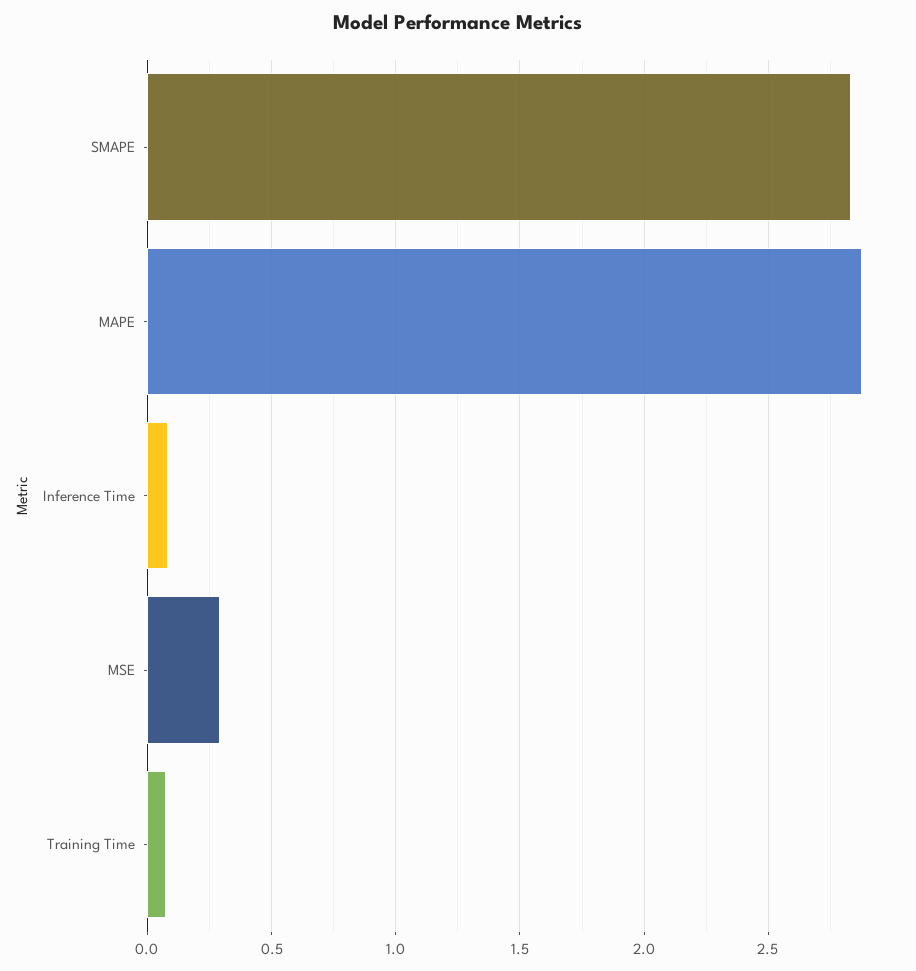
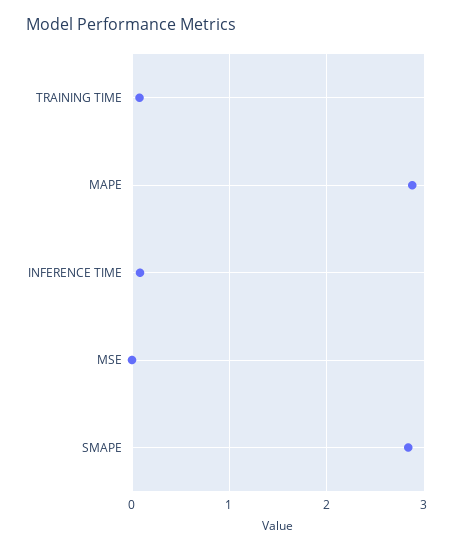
  {
    "SMAPE": 2.85,
    "MAPE": 2.9,
    "Inference Time": 0.1,
-   "MSE": 0.3,
+   "MSE": 0,
    "Training Time": 0.1
  }

